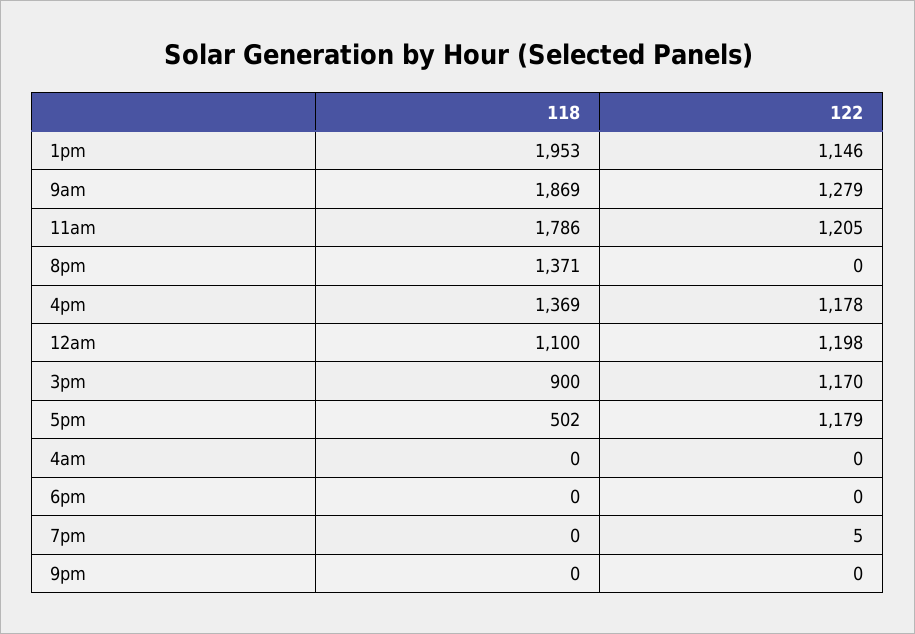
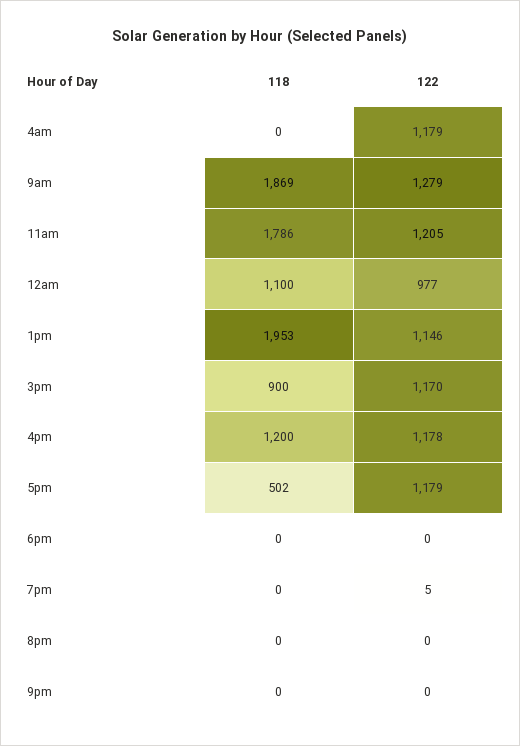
  {
    "118": {
      "1pm": 1953,
      "9am": 1869,
      "11am": 1786,
-     "8pm": 1371,
+     "8pm": 0,
-     "4pm": 1369,
+     "4pm": 1200,
      "12am": 1100,
      "3pm": 900,
      "5pm": 502,
      "4am": 0,
      "6pm": 0,
      "7pm": 0,
      "9pm": 0
    },
    "122": {
      "1pm": 1146,
      "9am": 1279,
      "11am": 1205,
      "8pm": 0,
      "4pm": 1178,
-     "12am": 1198,
+     "12am": 977,
      "3pm": 1170,
      "5pm": 1179,
-     "4am": 0,
+     "4am": 1179,
      "6pm": 0,
      "7pm": 5,
      "9pm": 0
    }
  }

